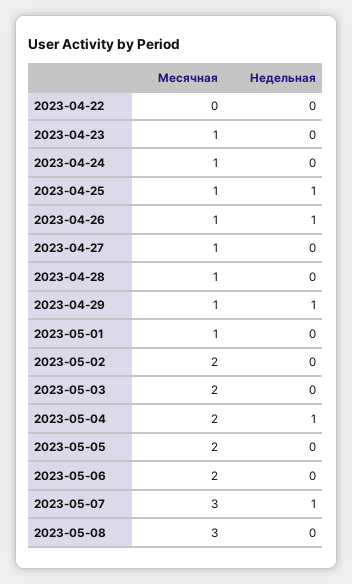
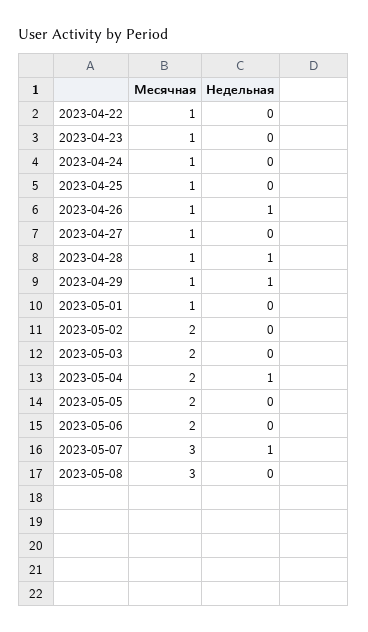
  {
    "Месячная": {
-     "2023-04-22": 0,
+     "2023-04-22": 1,
      "2023-04-23": 1,
      "2023-04-24": 1,
      "2023-04-25": 1,
      "2023-04-26": 1,
      "2023-04-27": 1,
      "2023-04-28": 1,
      "2023-04-29": 1,
      "2023-05-01": 1,
      "2023-05-02": 2,
      "2023-05-03": 2,
      "2023-05-04": 2,
      "2023-05-05": 2,
      "2023-05-06": 2,
      "2023-05-07": 3,
      "2023-05-08": 3
    },
    "Недельная": {
      "2023-04-22": 0,
      "2023-04-23": 0,
      "2023-04-24": 0,
-     "2023-04-25": 1,
+     "2023-04-25": 0,
      "2023-04-26": 1,
      "2023-04-27": 0,
-     "2023-04-28": 0,
+     "2023-04-28": 1,
      "2023-04-29": 1,
      "2023-05-01": 0,
      "2023-05-02": 0,
      "2023-05-03": 0,
      "2023-05-04": 1,
      "2023-05-05": 0,
      "2023-05-06": 0,
      "2023-05-07": 1,
      "2023-05-08": 0
    }
  }

